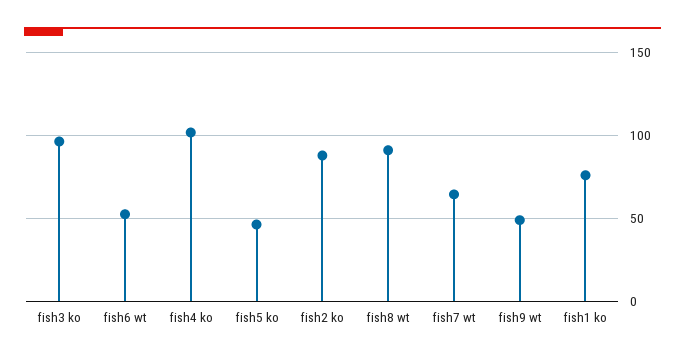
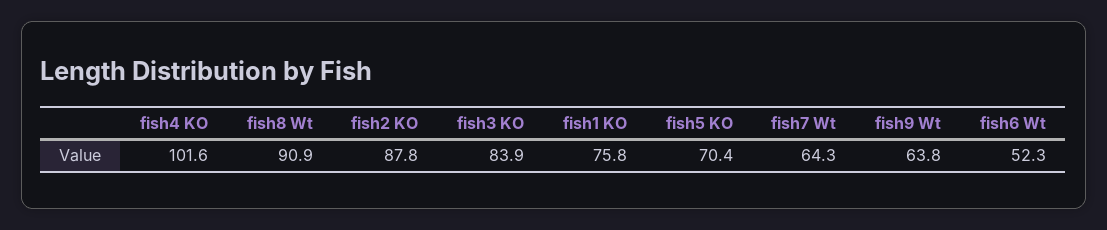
  {
-   "fish3 ko": 95,
+   "fish3 ko": 83.9,
    "fish6 wt": 52.3,
    "fish4 ko": 101.6,
-   "fish5 ko": 45,
+   "fish5 ko": 70.4,
    "fish2 ko": 87.8,
    "fish8 wt": 90.9,
    "fish7 wt": 64.3,
-   "fish9 wt": 50,
+   "fish9 wt": 63.8,
    "fish1 ko": 75.8
  }

